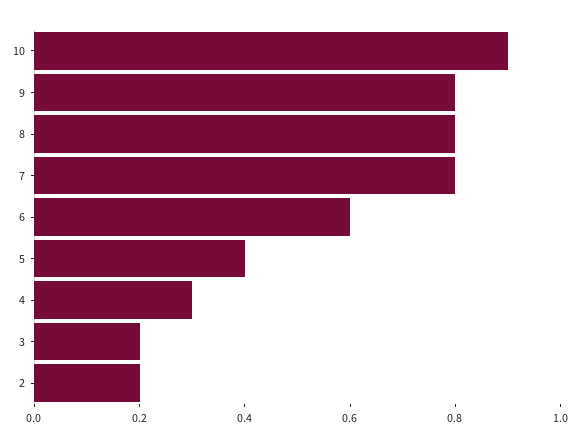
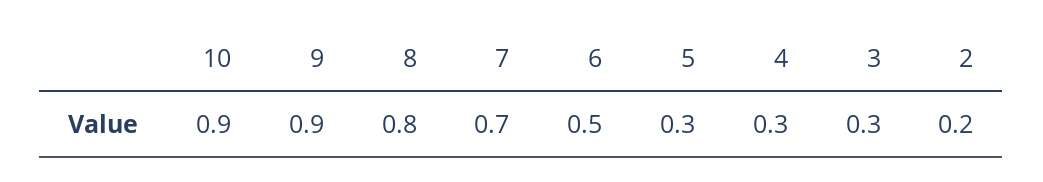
  {
    "10": 0.9,
-   "9": 0.8,
+   "9": 0.9,
    "8": 0.8,
-   "7": 0.8,
+   "7": 0.7,
-   "6": 0.6,
+   "6": 0.5,
-   "5": 0.4,
+   "5": 0.3,
    "4": 0.3,
-   "3": 0.2,
+   "3": 0.3,
    "2": 0.2
  }

